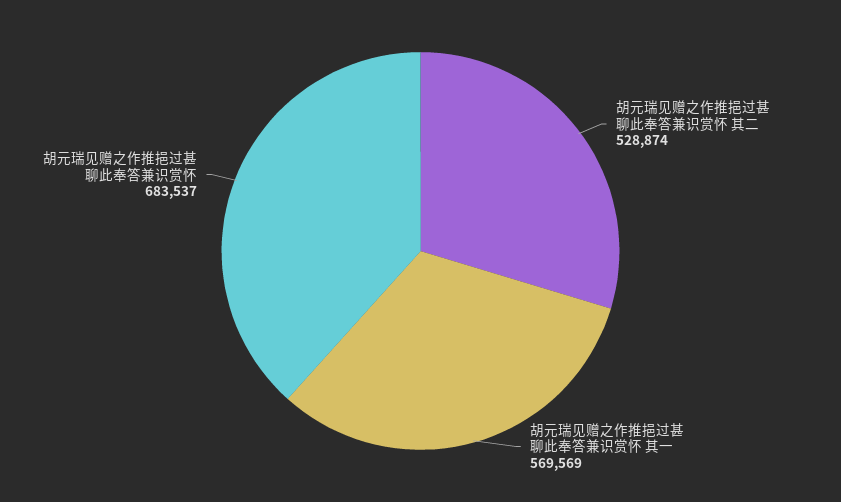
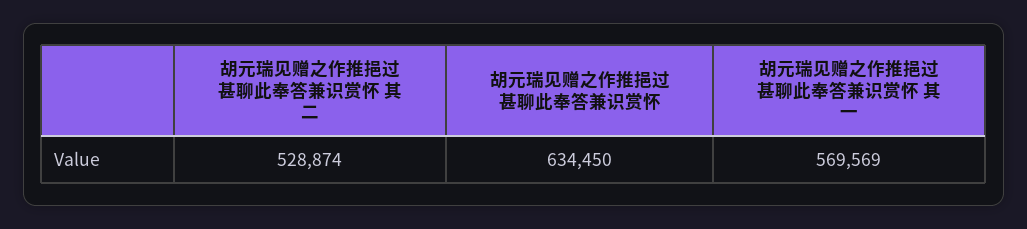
  {
    "胡元瑞见赠之作推挹过甚聊此奉答兼识赏怀 其二": 528874,
    "胡元瑞见赠之作推挹过甚聊此奉答兼识赏怀 其一": 569569,
-   "胡元瑞见赠之作推挹过甚聊此奉答兼识赏怀": 683537
+   "胡元瑞见赠之作推挹过甚聊此奉答兼识赏怀": 634450
  }

